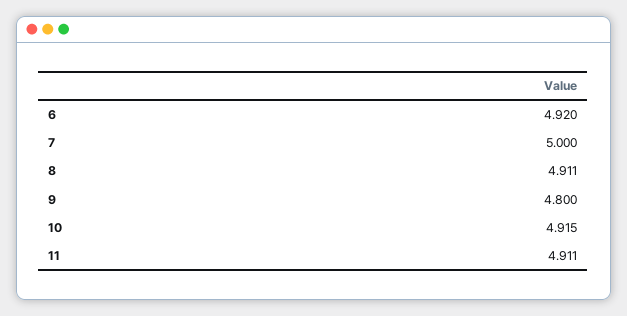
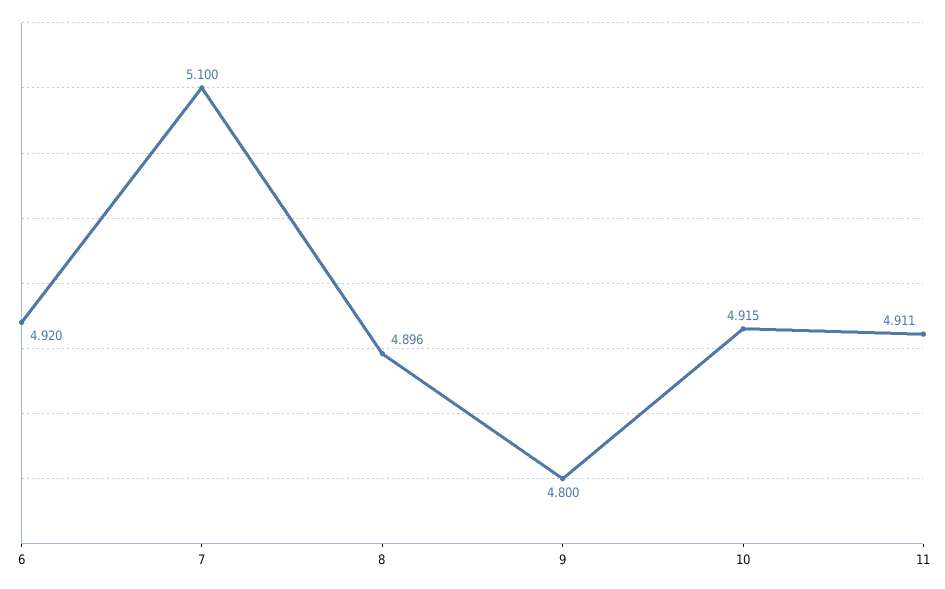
  {
    "6": 4.92,
-   "7": 5,
+   "7": 5.1,
-   "8": 4.911,
+   "8": 4.896,
    "9": 4.8,
    "10": 4.915,
    "11": 4.911
  }

